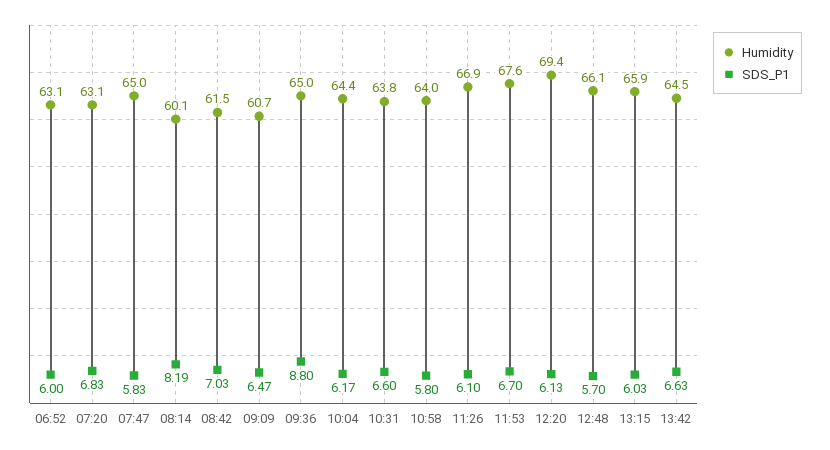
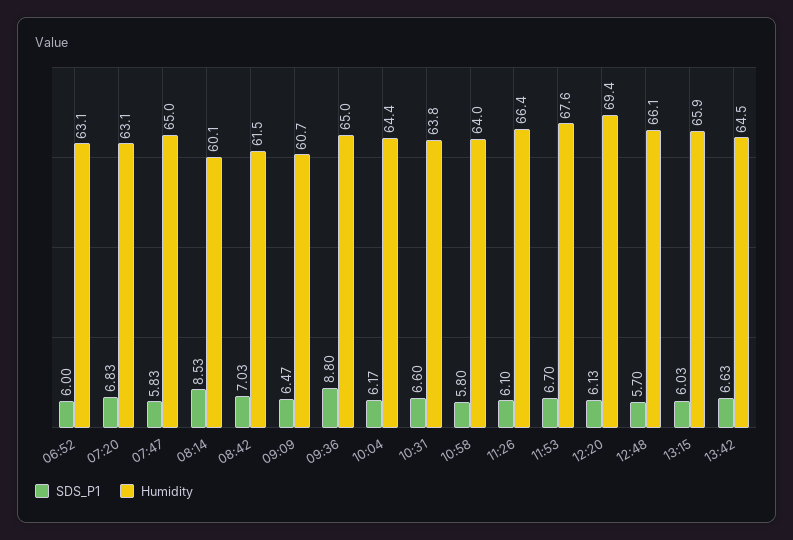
  {
    "Humidity": {
      "06:52": 63.1,
      "07:20": 63.1,
      "07:47": 65,
      "08:14": 60.1,
      "08:42": 61.5,
      "09:09": 60.7,
      "09:36": 65,
      "10:04": 64.4,
      "10:31": 63.8,
      "10:58": 64,
-     "11:26": 66.9,
+     "11:26": 66.4,
      "11:53": 67.6,
      "12:20": 69.4,
      "12:48": 66.1,
      "13:15": 65.9,
      "13:42": 64.5
    },
    "SDS_P1": {
      "06:52": 6,
      "07:20": 6.83,
      "07:47": 5.83,
-     "08:14": 8.19,
+     "08:14": 8.53,
      "08:42": 7.03,
      "09:09": 6.47,
      "09:36": 8.8,
      "10:04": 6.17,
      "10:31": 6.6,
      "10:58": 5.8,
      "11:26": 6.1,
      "11:53": 6.7,
      "12:20": 6.13,
      "12:48": 5.7,
      "13:15": 6.03,
      "13:42": 6.63
    }
  }

